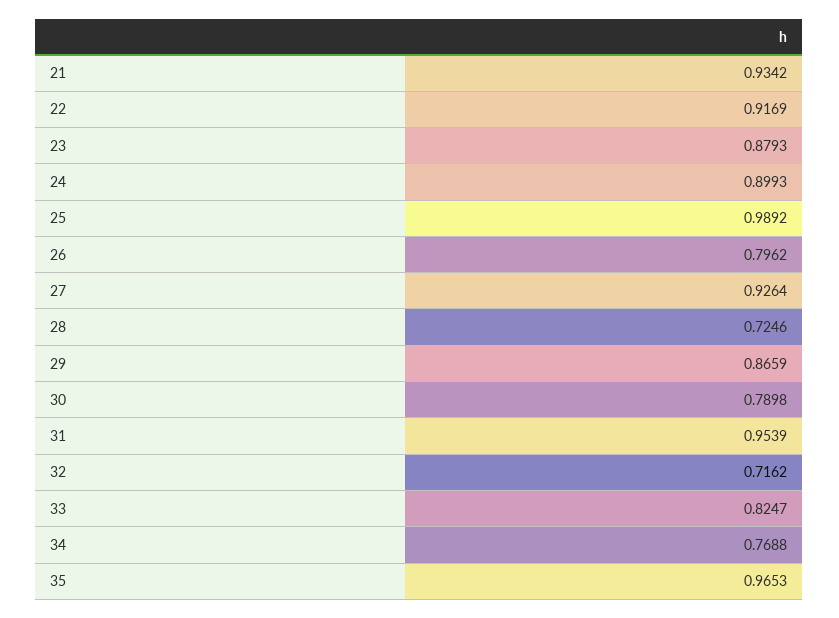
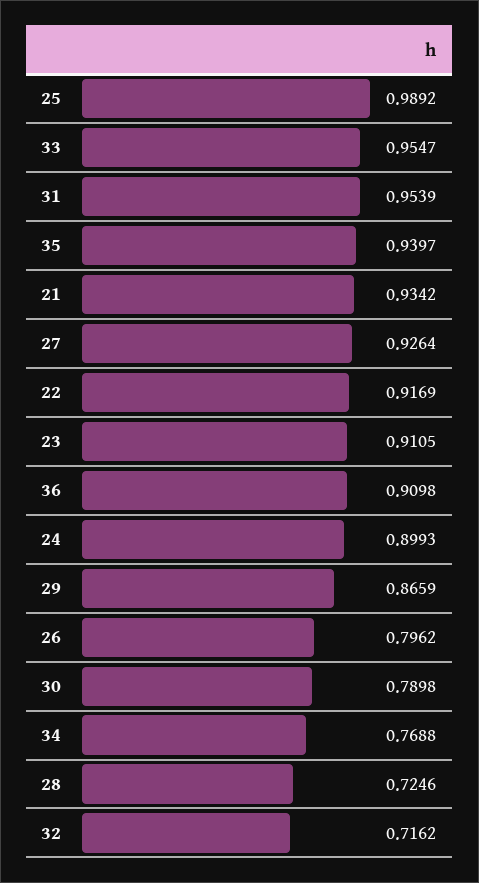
  {
    "21": 0.9342,
    "22": 0.9169,
-   "23": 0.8793,
+   "23": 0.9105,
    "24": 0.8993,
    "25": 0.9892,
    "26": 0.7962,
    "27": 0.9264,
    "28": 0.7246,
    "29": 0.8659,
    "30": 0.7898,
    "31": 0.9539,
    "32": 0.7162,
-   "33": 0.8247,
+   "33": 0.9547,
    "34": 0.7688,
-   "35": 0.9653
+   "35": 0.9397,
+   "36": 0.9098
  }

